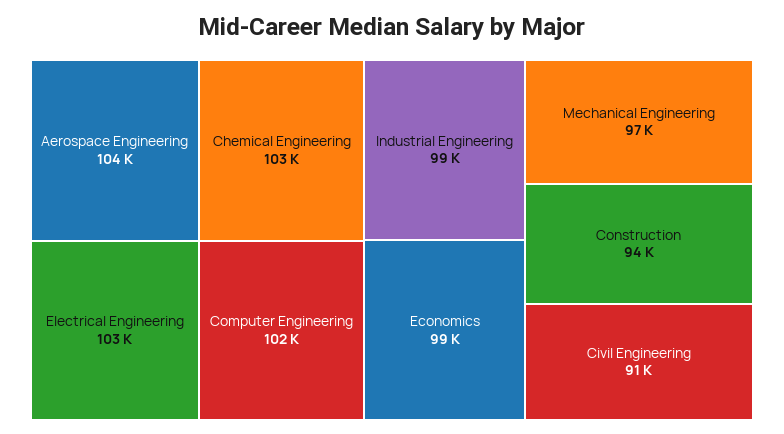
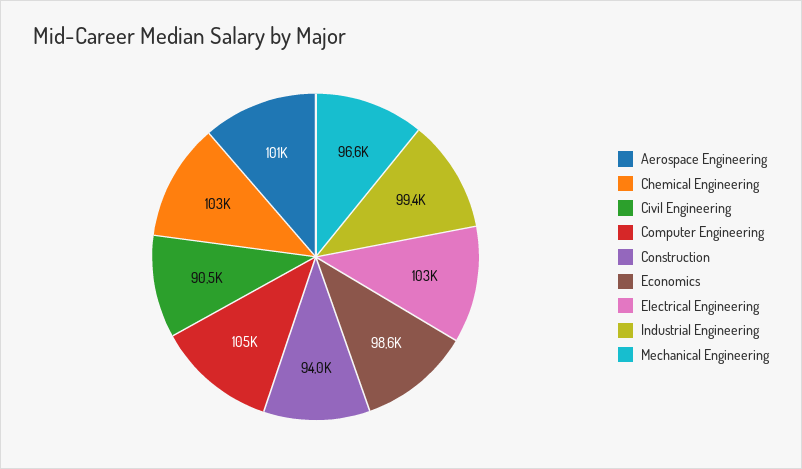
  {
-   "Aerospace Engineering": 104000,
+   "Aerospace Engineering": 101000,
    "Chemical Engineering": 103000,
    "Electrical Engineering": 103000,
-   "Computer Engineering": 102000,
+   "Computer Engineering": 105000,
    "Industrial Engineering": 99400,
    "Economics": 98600,
    "Mechanical Engineering": 96600,
    "Construction": 94000,
    "Civil Engineering": 90500
  }

